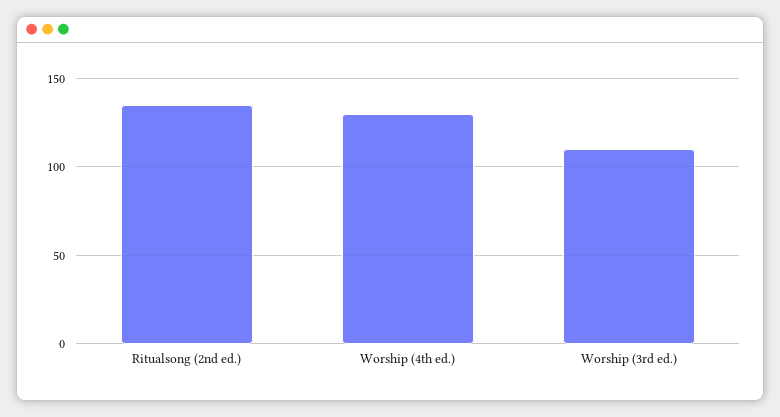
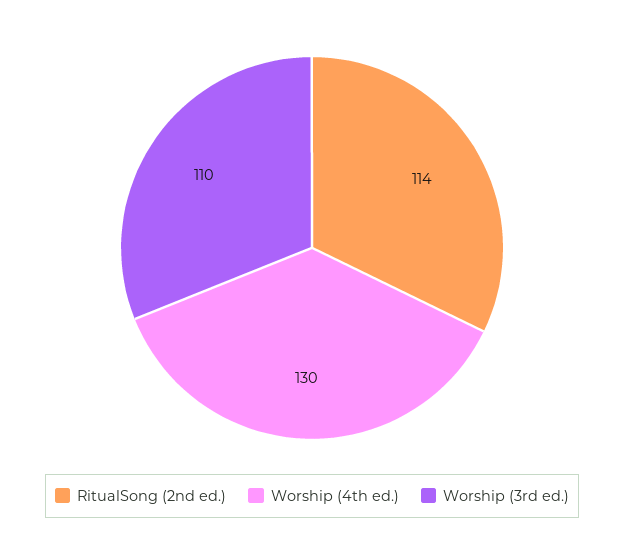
  {
-   "Ritualsong (2nd ed.)": 135,
+   "Ritualsong (2nd ed.)": 114,
    "Worship (4th ed.)": 130,
    "Worship (3rd ed.)": 110
  }

